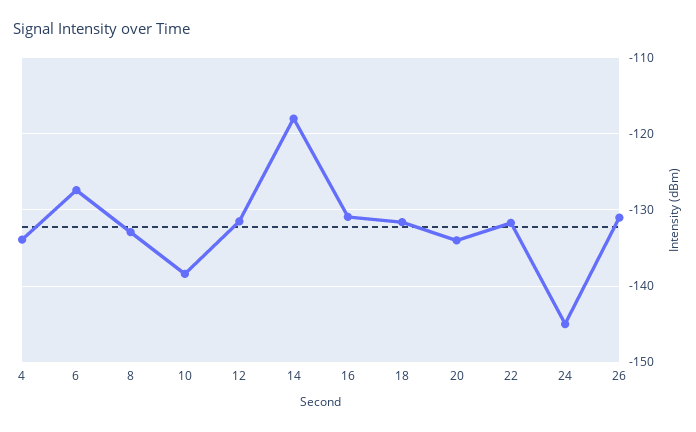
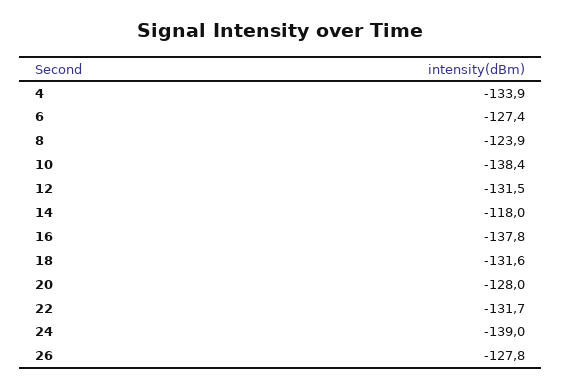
  {
    "4": -133.9,
    "6": -127.4,
-   "8": -133,
+   "8": -123.9,
    "10": -138.4,
    "12": -131.5,
    "14": -118,
-   "16": -131,
+   "16": -137.8,
    "18": -131.6,
-   "20": -134,
+   "20": -128,
    "22": -131.7,
-   "24": -145,
+   "24": -139,
-   "26": -131
+   "26": -127.8
  }

